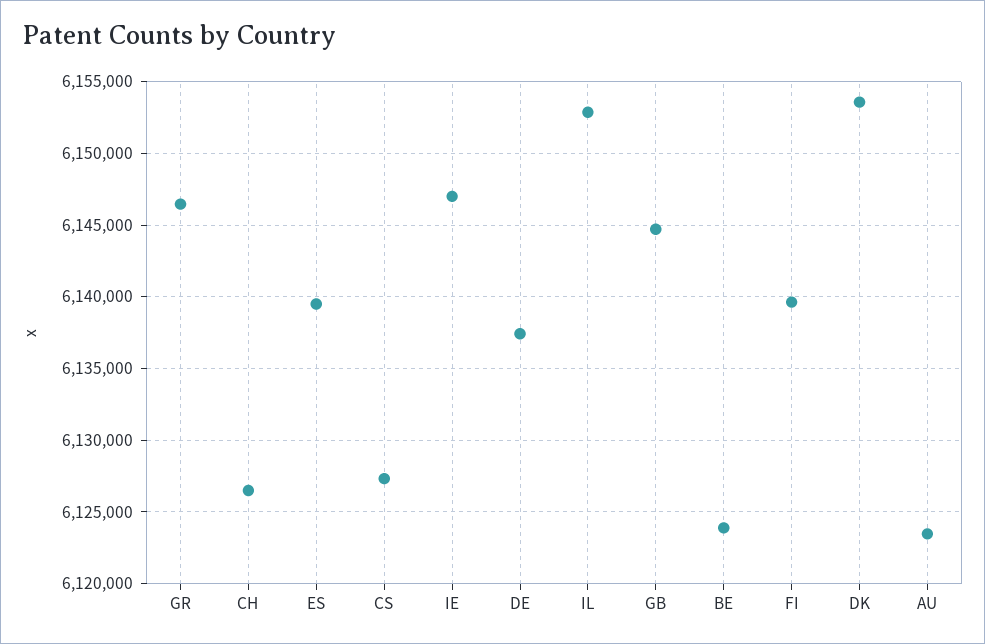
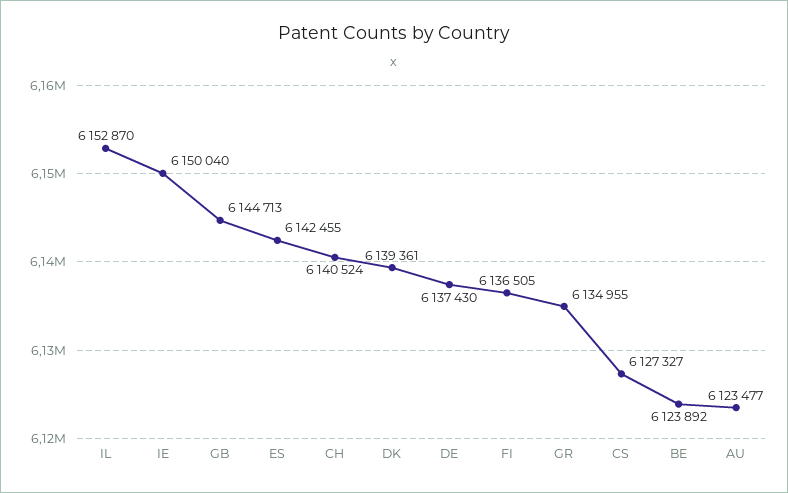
  {
-   "GR": 6146500,
+   "GR": 6134955,
-   "CH": 6126500,
+   "CH": 6140524,
-   "ES": 6139500,
+   "ES": 6142455,
    "CS": 6127327,
-   "IE": 6147000,
+   "IE": 6150040,
    "DE": 6137430,
    "IL": 6152870,
    "GB": 6144713,
    "BE": 6123892,
-   "FI": 6139500,
+   "FI": 6136505,
-   "DK": 6153500,
+   "DK": 6139361,
    "AU": 6123477
  }

